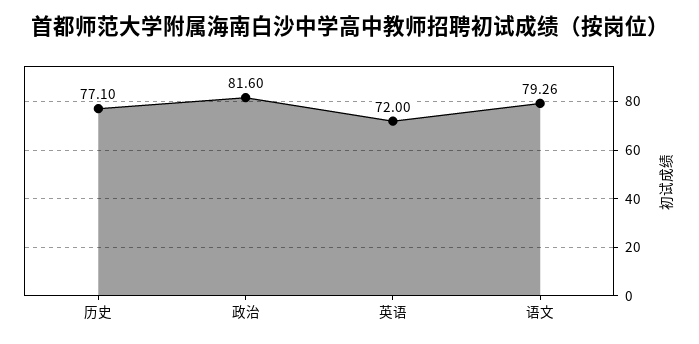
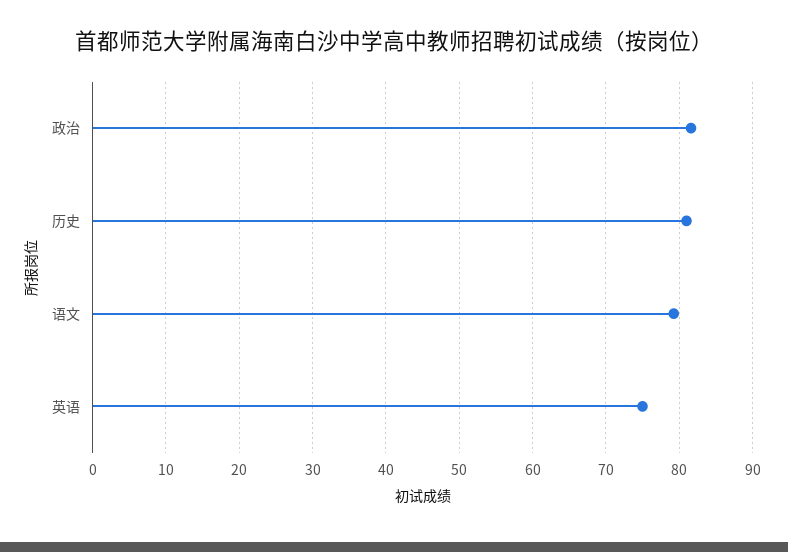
  {
-   "历史": 77.1,
+   "历史": 81,
    "政治": 81.6,
-   "英语": 72,
+   "英语": 75,
    "语文": 79.26
  }

